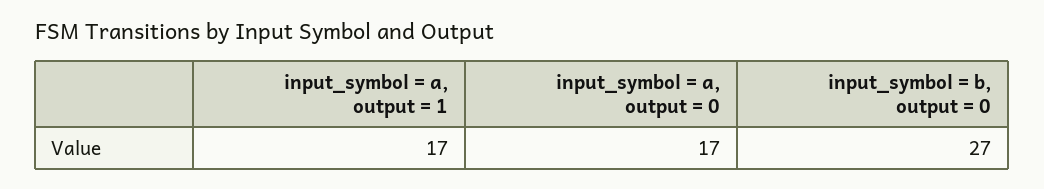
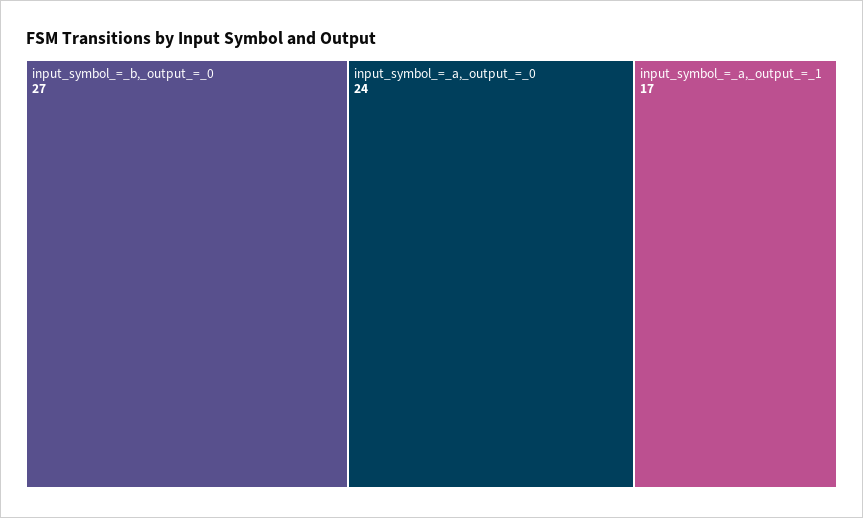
  {
    "input_symbol = a, output = 1": 17,
-   "input_symbol = a, output = 0": 17,
+   "input_symbol = a, output = 0": 24,
    "input_symbol = b, output = 0": 27
  }

